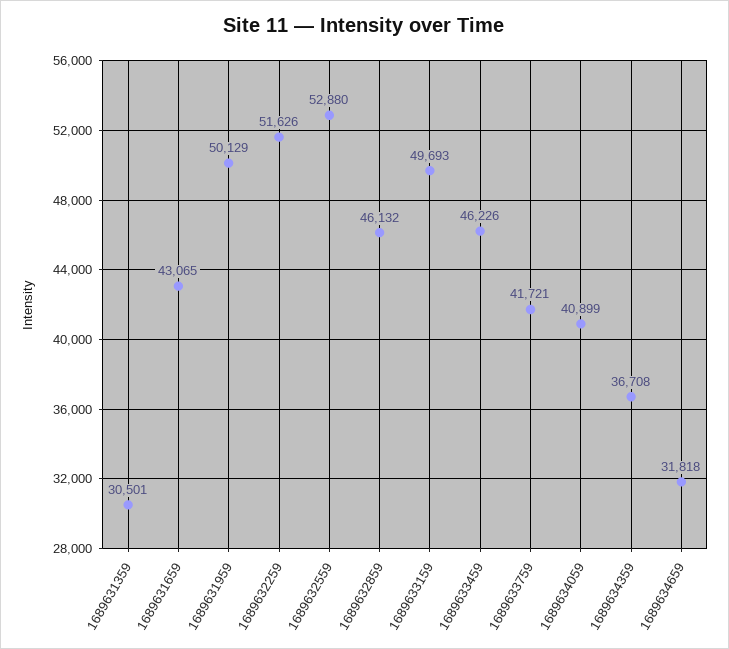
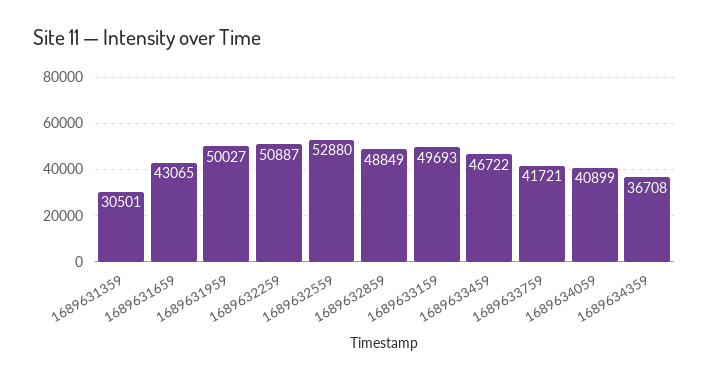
  {
    "1689631359": 30501,
    "1689631659": 43065,
-   "1689631959": 50129,
+   "1689631959": 50027,
-   "1689632259": 51626,
+   "1689632259": 50887,
    "1689632559": 52880,
-   "1689632859": 46132,
+   "1689632859": 48849,
    "1689633159": 49693,
-   "1689633459": 46226,
+   "1689633459": 46722,
    "1689633759": 41721,
    "1689634059": 40899,
-   "1689634359": 36708,
+   "1689634359": 36708
-   "1689634659": 31818
  }

